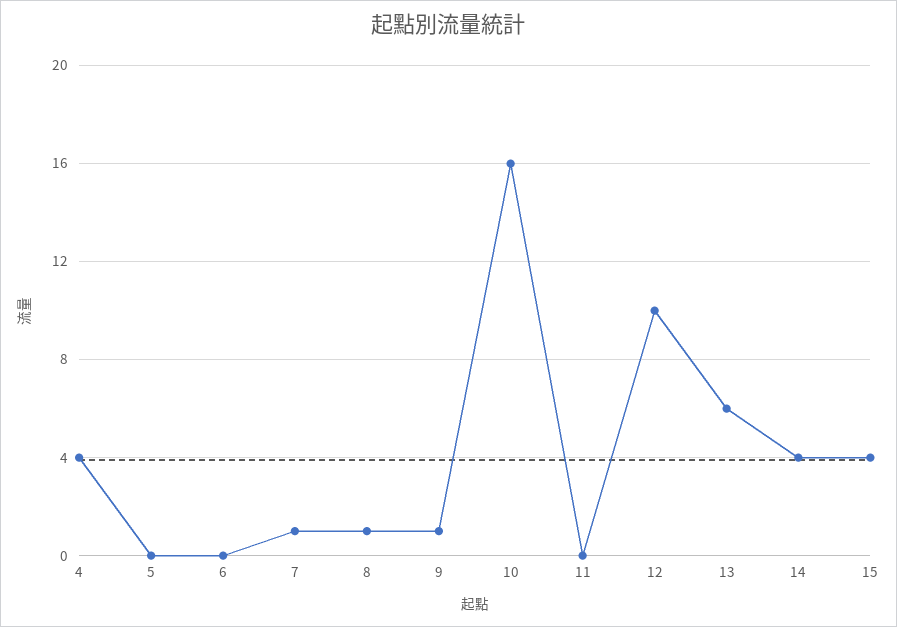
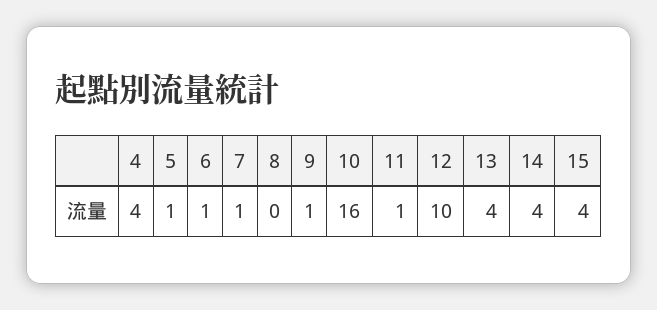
  {
    "4": 4,
-   "5": 0,
+   "5": 1,
-   "6": 0,
+   "6": 1,
    "7": 1,
-   "8": 1,
+   "8": 0,
    "9": 1,
    "10": 16,
-   "11": 0,
+   "11": 1,
    "12": 10,
-   "13": 6,
+   "13": 4,
    "14": 4,
    "15": 4
  }

